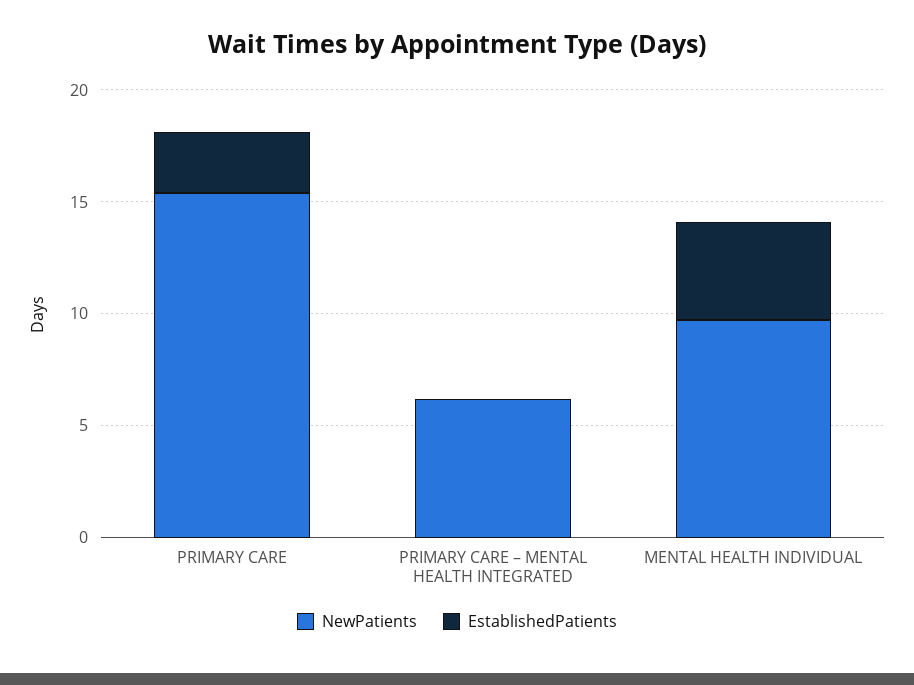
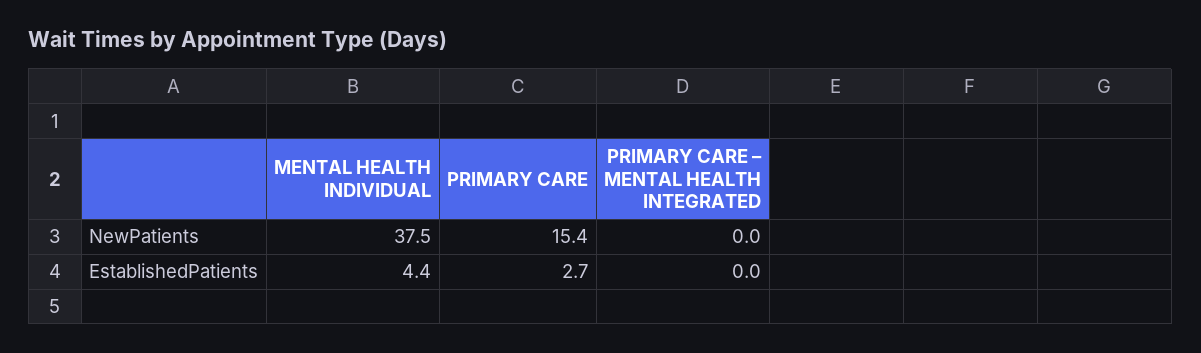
  {
    "NewPatients": {
      "PRIMARY CARE": 15.4,
-     "PRIMARY CARE – MENTAL HEALTH INTEGRATED": 6,
+     "PRIMARY CARE – MENTAL HEALTH INTEGRATED": 0,
-     "MENTAL HEALTH INDIVIDUAL": 10
+     "MENTAL HEALTH INDIVIDUAL": 37.5
    },
    "EstablishedPatients": {
      "PRIMARY CARE": 2.7,
      "PRIMARY CARE – MENTAL HEALTH INTEGRATED": 0,
      "MENTAL HEALTH INDIVIDUAL": 4.4
    }
  }

